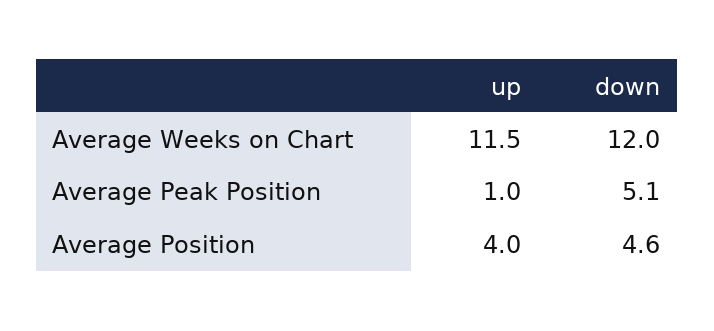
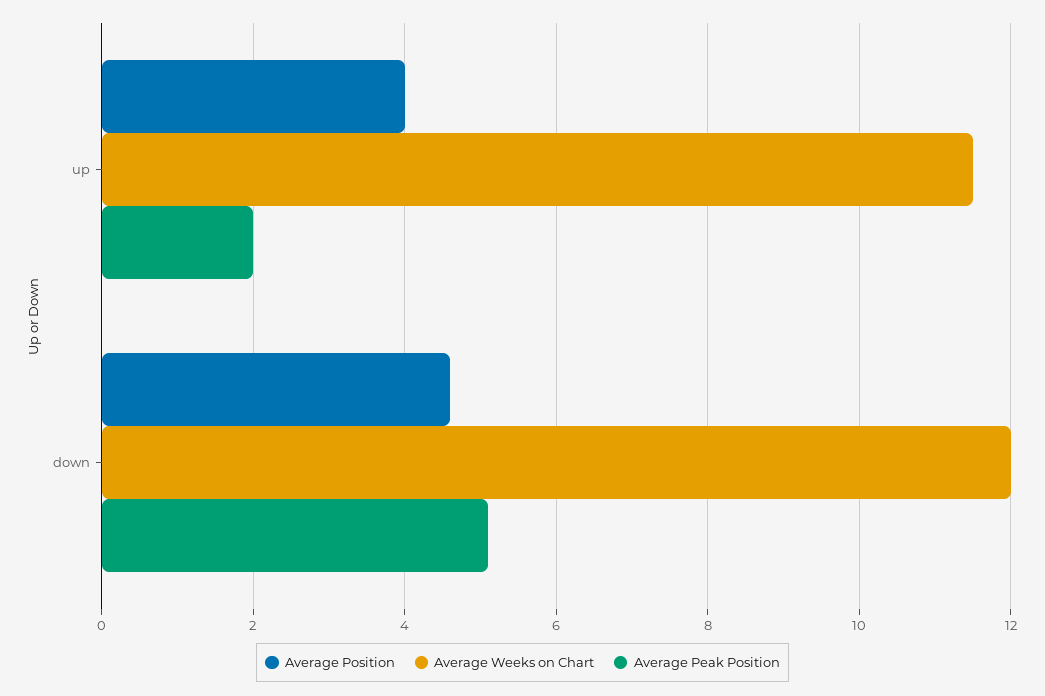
  {
    "Average Weeks on Chart": {
      "up": 11.5,
      "down": 12
    },
    "Average Peak Position": {
-     "up": 1,
+     "up": 2,
      "down": 5.1
    },
    "Average Position": {
      "up": 4,
      "down": 4.6
    }
  }

